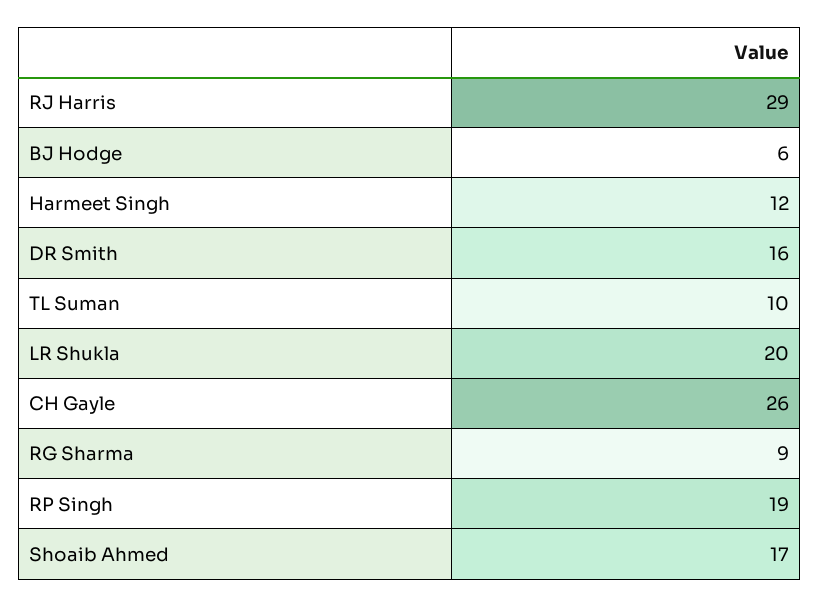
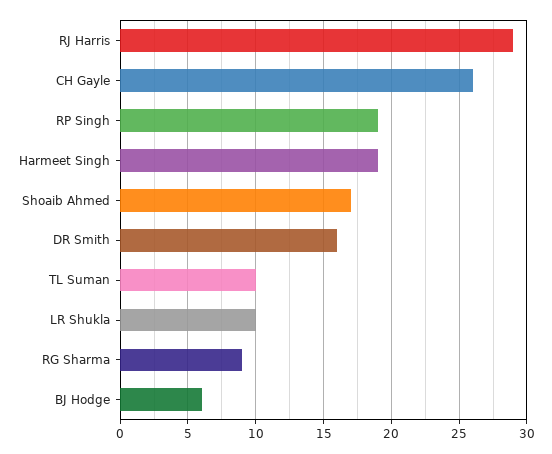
  {
    "RJ Harris": 29,
    "BJ Hodge": 6,
-   "Harmeet Singh": 12,
+   "Harmeet Singh": 19,
    "DR Smith": 16,
    "TL Suman": 10,
-   "LR Shukla": 20,
+   "LR Shukla": 10,
    "CH Gayle": 26,
    "RG Sharma": 9,
    "RP Singh": 19,
    "Shoaib Ahmed": 17
  }

